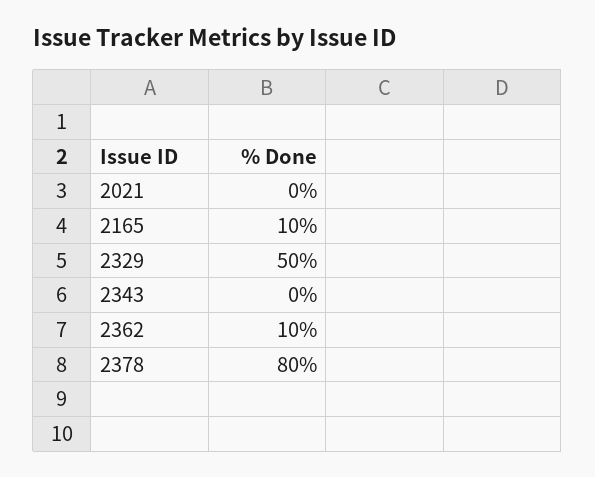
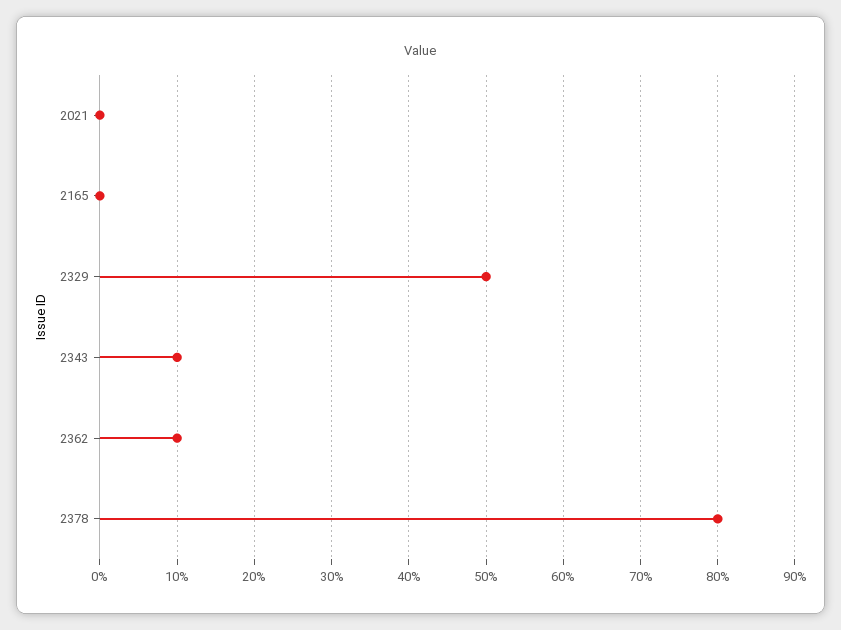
  {
    "2021": 0,
-   "2165": 10,
+   "2165": 0,
    "2329": 50,
-   "2343": 0,
+   "2343": 10,
    "2362": 10,
    "2378": 80
  }

